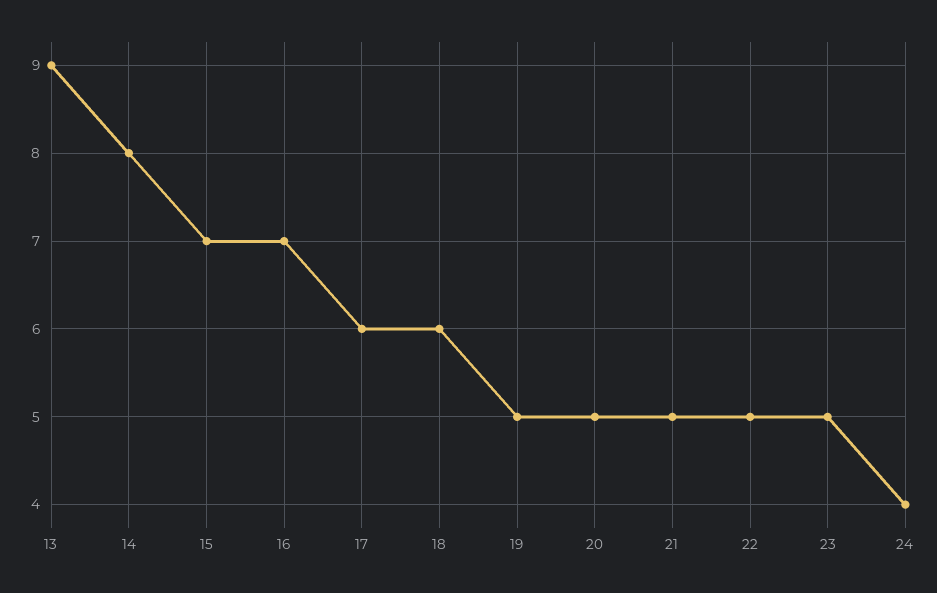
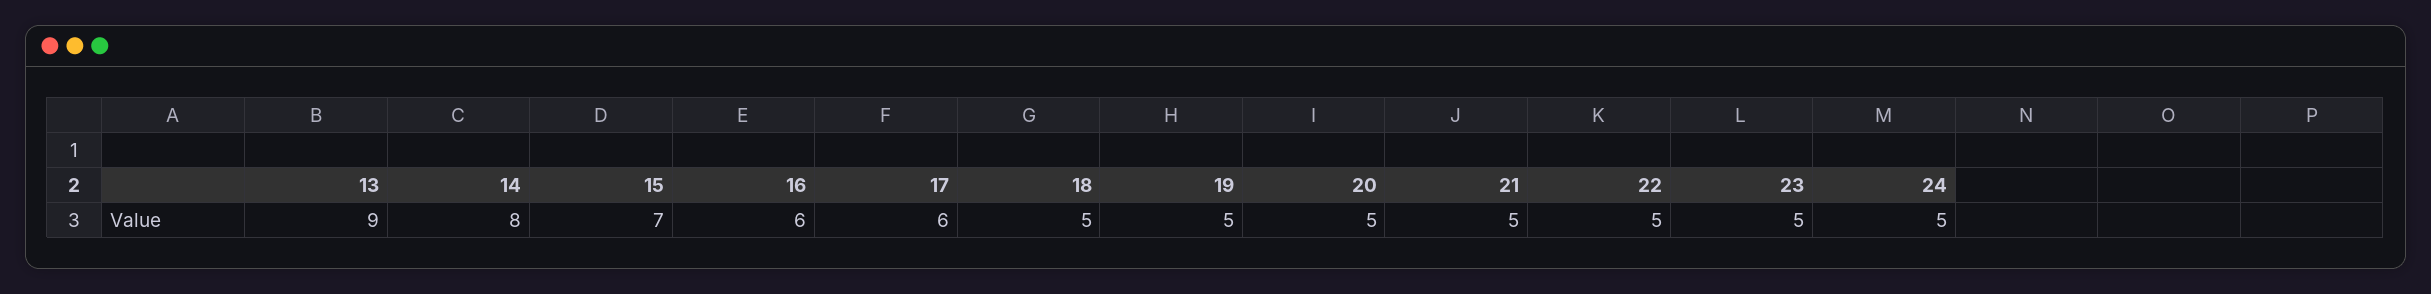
  {
    "13": 9,
    "14": 8,
    "15": 7,
-   "16": 7,
+   "16": 6,
    "17": 6,
-   "18": 6,
+   "18": 5,
    "19": 5,
    "20": 5,
    "21": 5,
    "22": 5,
    "23": 5,
-   "24": 4
+   "24": 5
  }

